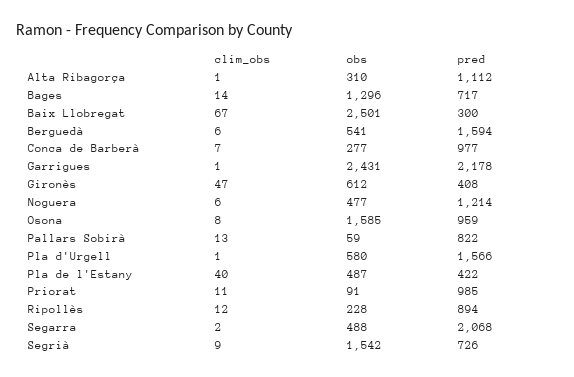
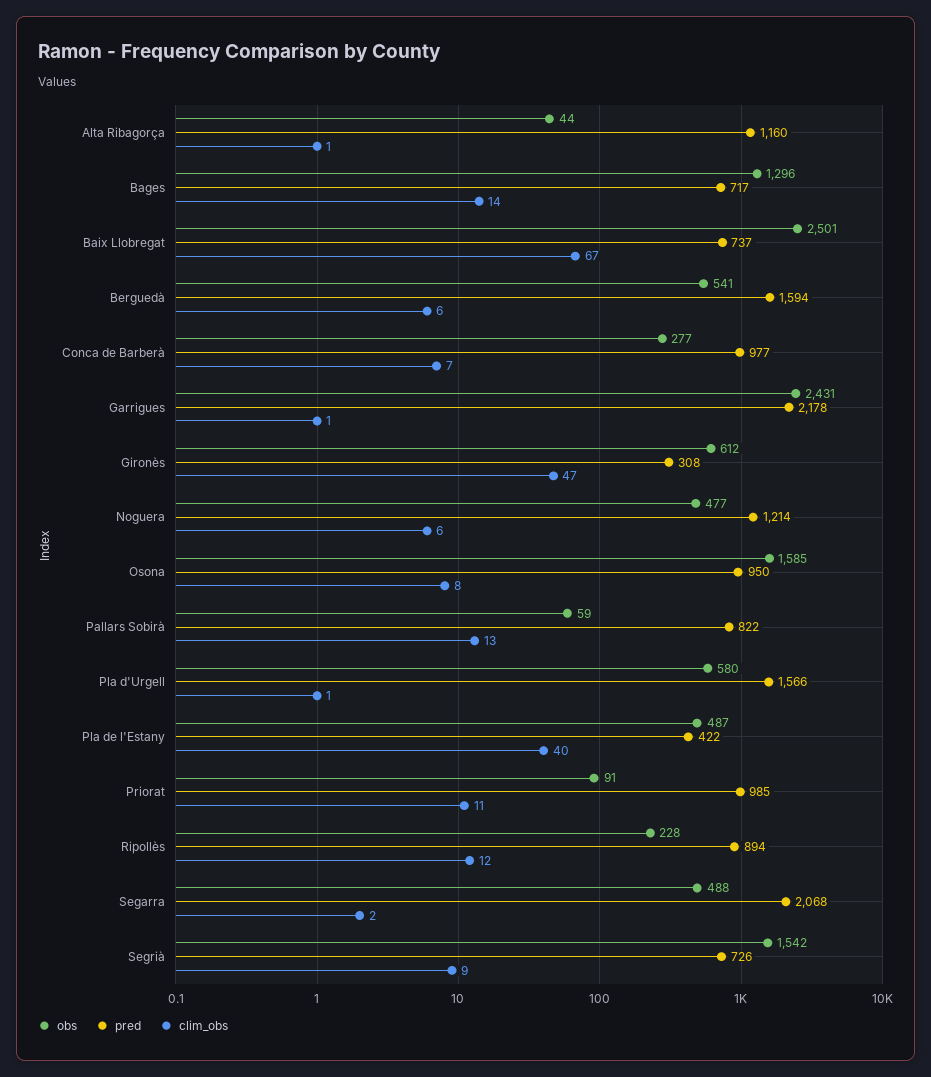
  {
    "clim_obs": {
      "Alta Ribagorça": 1,
      "Bages": 14,
      "Baix Llobregat": 67,
      "Berguedà": 6,
      "Conca de Barberà": 7,
      "Garrigues": 1,
      "Gironès": 47,
      "Noguera": 6,
      "Osona": 8,
      "Pallars Sobirà": 13,
      "Pla d'Urgell": 1,
      "Pla de l'Estany": 40,
      "Priorat": 11,
      "Ripollès": 12,
      "Segarra": 2,
      "Segrià": 9
    },
    "obs": {
-     "Alta Ribagorça": 310,
+     "Alta Ribagorça": 44,
      "Bages": 1296,
      "Baix Llobregat": 2501,
      "Berguedà": 541,
      "Conca de Barberà": 277,
      "Garrigues": 2431,
      "Gironès": 612,
      "Noguera": 477,
      "Osona": 1585,
      "Pallars Sobirà": 59,
      "Pla d'Urgell": 580,
      "Pla de l'Estany": 487,
      "Priorat": 91,
      "Ripollès": 228,
      "Segarra": 488,
      "Segrià": 1542
    },
    "pred": {
-     "Alta Ribagorça": 1112,
+     "Alta Ribagorça": 1160,
      "Bages": 717,
-     "Baix Llobregat": 300,
+     "Baix Llobregat": 737,
      "Berguedà": 1594,
      "Conca de Barberà": 977,
      "Garrigues": 2178,
-     "Gironès": 408,
+     "Gironès": 308,
      "Noguera": 1214,
-     "Osona": 959,
+     "Osona": 950,
      "Pallars Sobirà": 822,
      "Pla d'Urgell": 1566,
      "Pla de l'Estany": 422,
      "Priorat": 985,
      "Ripollès": 894,
      "Segarra": 2068,
      "Segrià": 726
    }
  }

